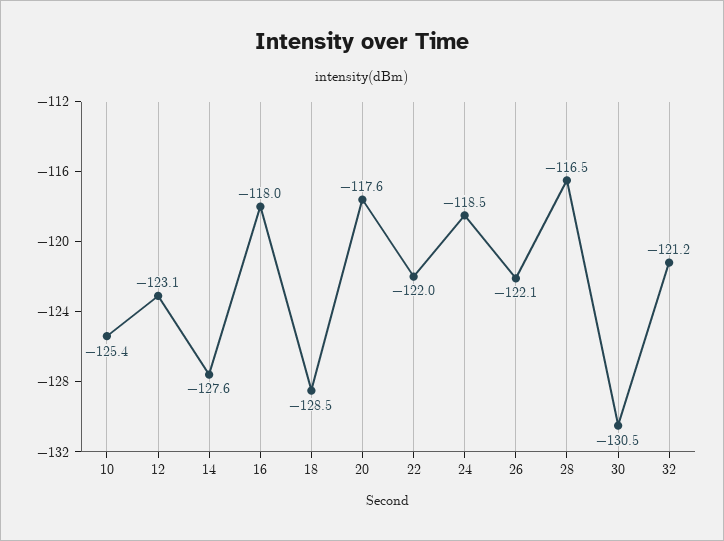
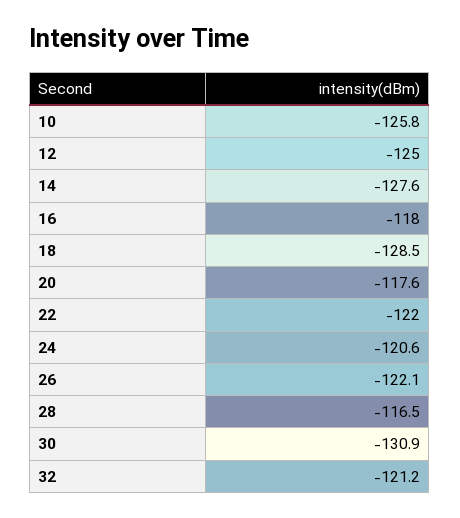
  {
-   "10": -125.4,
+   "10": -125.8,
-   "12": -123.1,
+   "12": -125,
    "14": -127.6,
    "16": -118,
    "18": -128.5,
    "20": -117.6,
    "22": -122,
-   "24": -118.5,
+   "24": -120.6,
    "26": -122.1,
    "28": -116.5,
-   "30": -130.5,
+   "30": -130.9,
    "32": -121.2
  }

